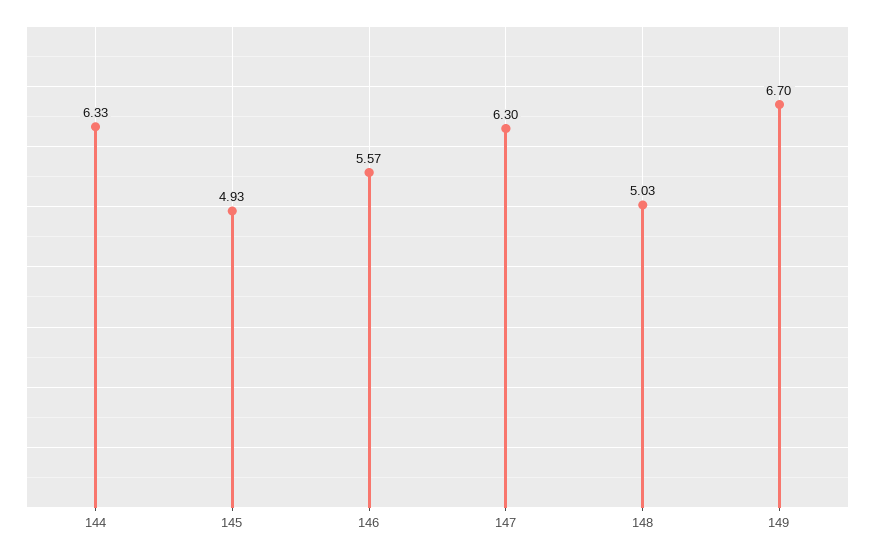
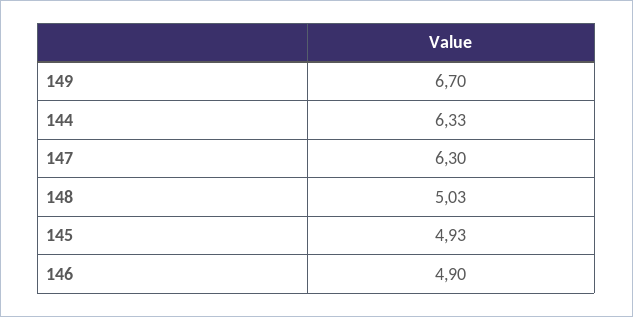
  {
    "144": 6.33,
    "145": 4.93,
-   "146": 5.57,
+   "146": 4.9,
    "147": 6.3,
    "148": 5.03,
    "149": 6.7
  }

